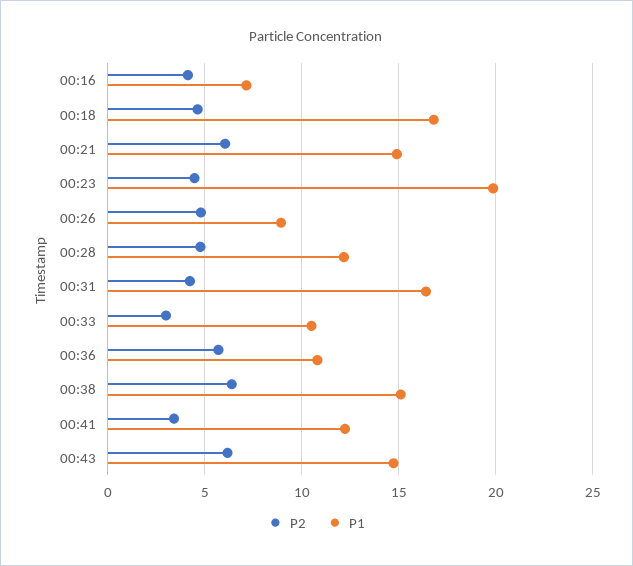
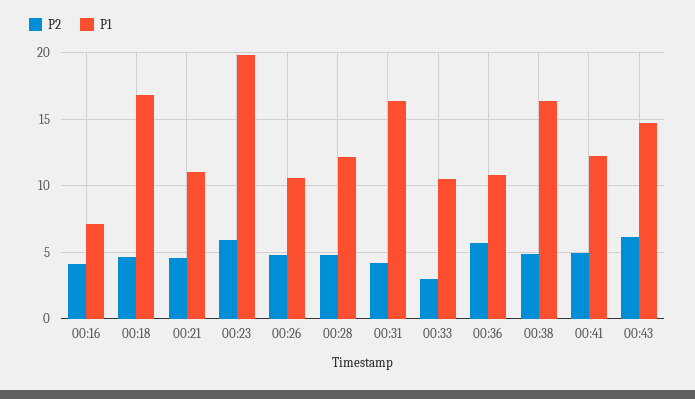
  {
    "P2": {
      "00:16": 4,
      "00:18": 4.5,
-     "00:21": 6,
+     "00:21": 4.5,
-     "00:23": 4.5,
+     "00:23": 6,
      "00:26": 5,
      "00:28": 5,
      "00:31": 4,
      "00:33": 3,
      "00:36": 5.5,
-     "00:38": 6.5,
+     "00:38": 5,
-     "00:41": 3.5,
+     "00:41": 5,
      "00:43": 6
    },
    "P1": {
      "00:16": 7,
      "00:18": 17,
-     "00:21": 15,
+     "00:21": 11,
      "00:23": 20,
-     "00:26": 9,
+     "00:26": 10.5,
      "00:28": 12,
      "00:31": 16.5,
      "00:33": 10.5,
      "00:36": 11,
-     "00:38": 15,
+     "00:38": 16.5,
      "00:41": 12,
      "00:43": 14.5
    }
  }

